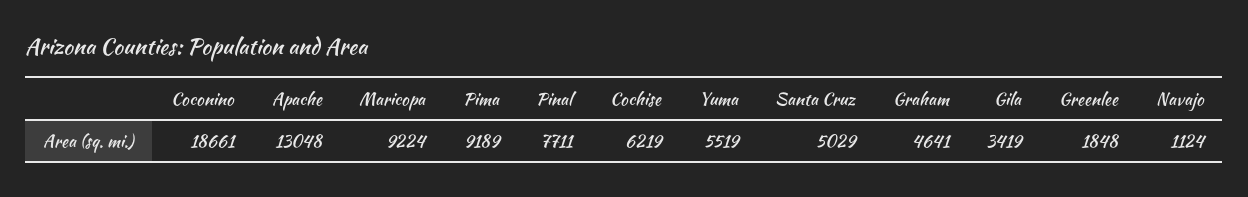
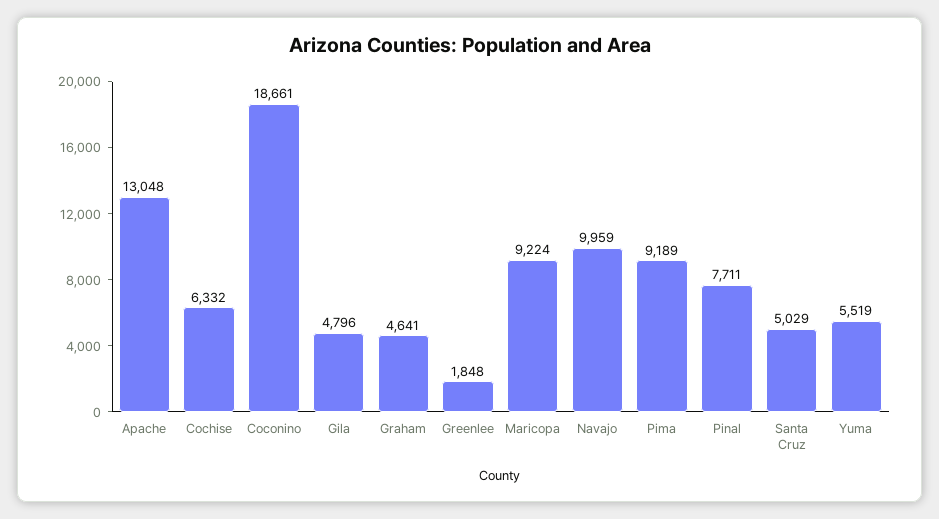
  {
    "Coconino": 18661,
    "Apache": 13048,
    "Maricopa": 9224,
    "Pima": 9189,
    "Pinal": 7711,
-   "Cochise": 6219,
+   "Cochise": 6332,
    "Yuma": 5519,
    "Santa Cruz": 5029,
    "Graham": 4641,
-   "Gila": 3419,
+   "Gila": 4796,
    "Greenlee": 1848,
-   "Navajo": 1124
+   "Navajo": 9959
  }

